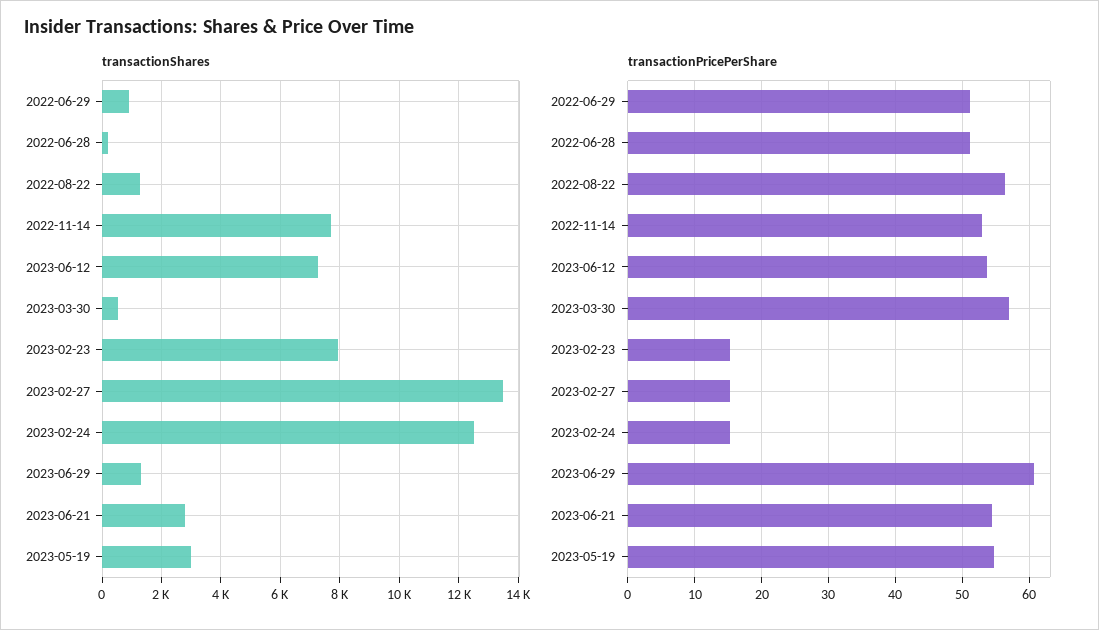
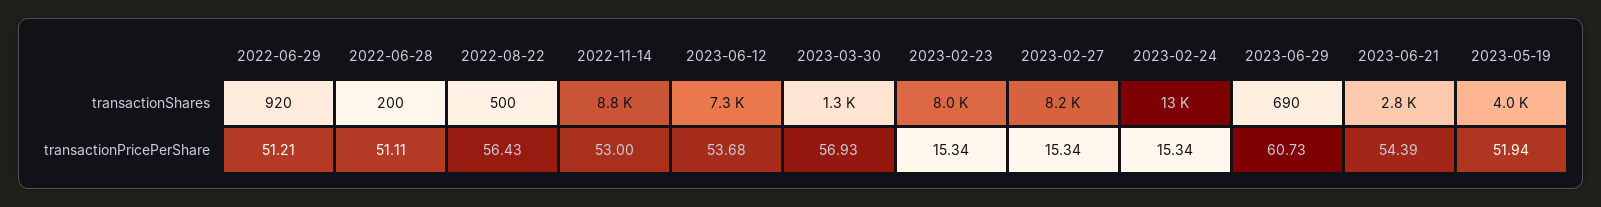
  {
    "transactionShares": {
      "2022-06-29": 920,
      "2022-06-28": 200,
-     "2022-08-22": 1250,
+     "2022-08-22": 500,
-     "2022-11-14": 7750,
+     "2022-11-14": 8800,
      "2023-06-12": 7300,
-     "2023-03-30": 500,
+     "2023-03-30": 1300,
      "2023-02-23": 8000,
-     "2023-02-27": 13500,
+     "2023-02-27": 8200,
      "2023-02-24": 13000,
-     "2023-06-29": 1250,
+     "2023-06-29": 690,
      "2023-06-21": 2800,
-     "2023-05-19": 3000
+     "2023-05-19": 4000
    },
    "transactionPricePerShare": {
      "2022-06-29": 51.21,
      "2022-06-28": 51.11,
      "2022-08-22": 56.43,
      "2022-11-14": 53,
      "2023-06-12": 53.68,
      "2023-03-30": 56.93,
      "2023-02-23": 15.34,
      "2023-02-27": 15.34,
      "2023-02-24": 15.34,
      "2023-06-29": 60.73,
      "2023-06-21": 54.39,
-     "2023-05-19": 55
+     "2023-05-19": 51.94
    }
  }

